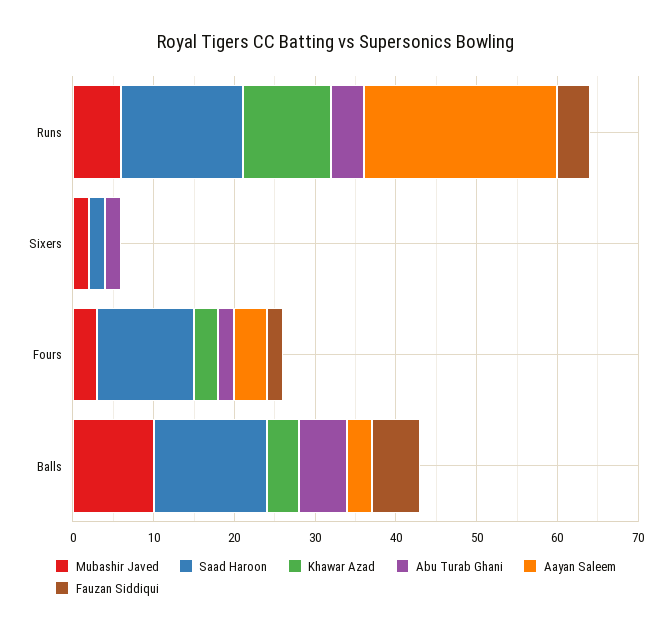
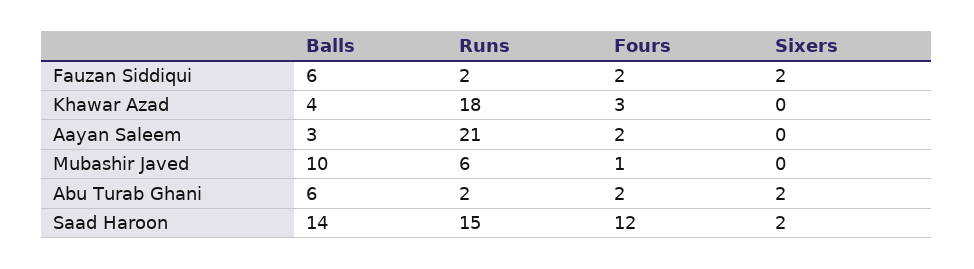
  {
    "Mubashir Javed": {
      "Runs": 6,
-     "Sixers": 2,
+     "Sixers": 0,
-     "Fours": 3,
+     "Fours": 1,
      "Balls": 10
    },
    "Saad Haroon": {
      "Runs": 15,
      "Sixers": 2,
      "Fours": 12,
      "Balls": 14
    },
    "Khawar Azad": {
-     "Runs": 11,
+     "Runs": 18,
      "Sixers": 0,
      "Fours": 3,
      "Balls": 4
    },
    "Abu Turab Ghani": {
-     "Runs": 4,
+     "Runs": 2,
      "Sixers": 2,
      "Fours": 2,
      "Balls": 6
    },
    "Aayan Saleem": {
-     "Runs": 24,
+     "Runs": 21,
      "Sixers": 0,
-     "Fours": 4,
+     "Fours": 2,
      "Balls": 3
    },
    "Fauzan Siddiqui": {
-     "Runs": 4,
+     "Runs": 2,
-     "Sixers": 0,
+     "Sixers": 2,
      "Fours": 2,
      "Balls": 6
    }
  }

